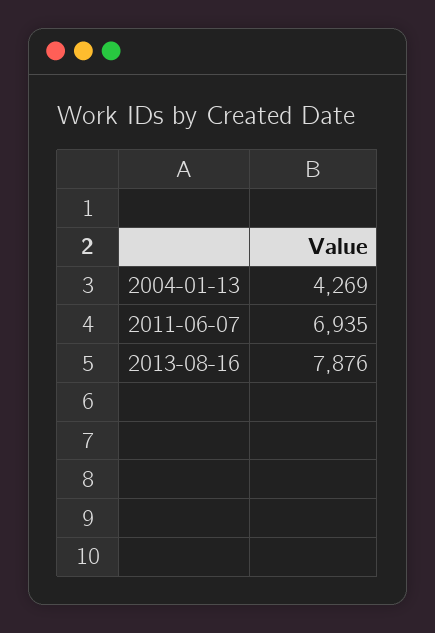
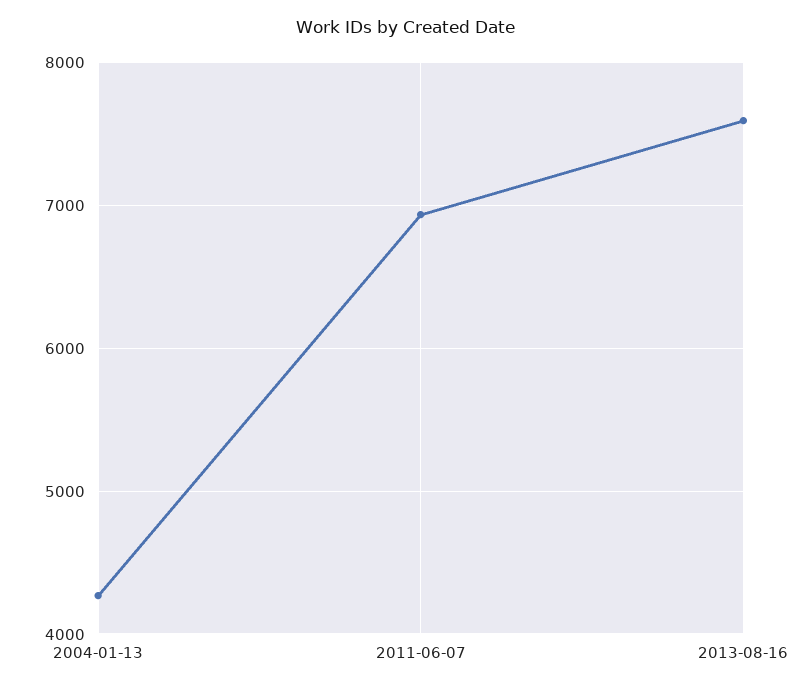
  {
    "2004-01-13": 4269,
    "2011-06-07": 6935,
-   "2013-08-16": 7876
+   "2013-08-16": 7600
  }

